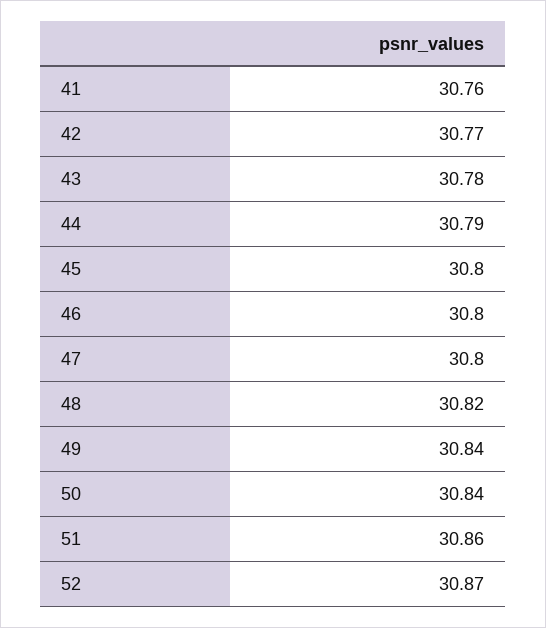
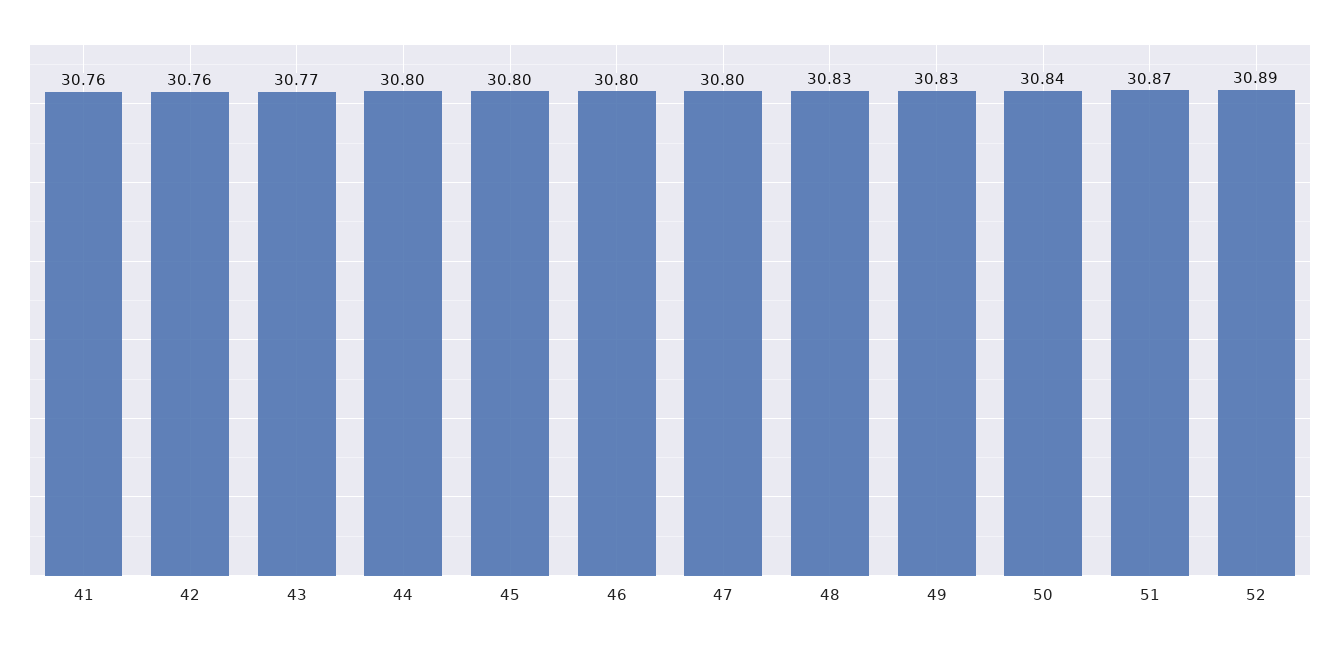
  {
    "41": 30.76,
-   "42": 30.77,
+   "42": 30.76,
-   "43": 30.78,
+   "43": 30.77,
-   "44": 30.79,
+   "44": 30.8,
    "45": 30.8,
    "46": 30.8,
    "47": 30.8,
-   "48": 30.82,
+   "48": 30.83,
-   "49": 30.84,
+   "49": 30.83,
    "50": 30.84,
-   "51": 30.86,
+   "51": 30.87,
-   "52": 30.87
+   "52": 30.89
  }

